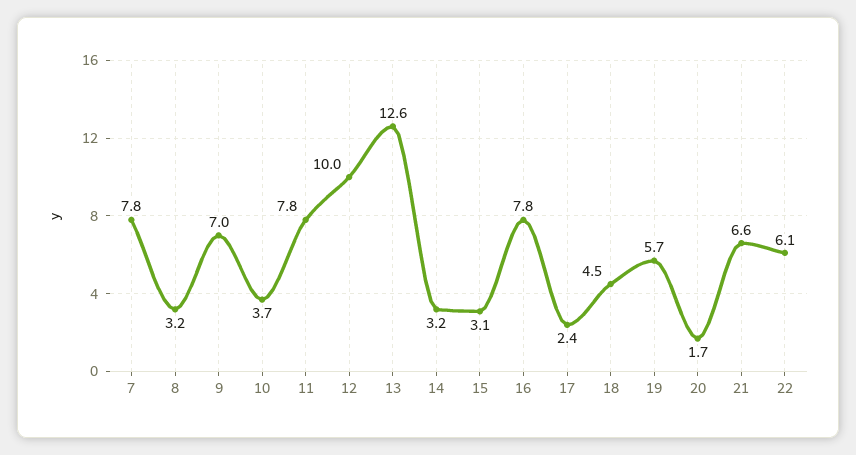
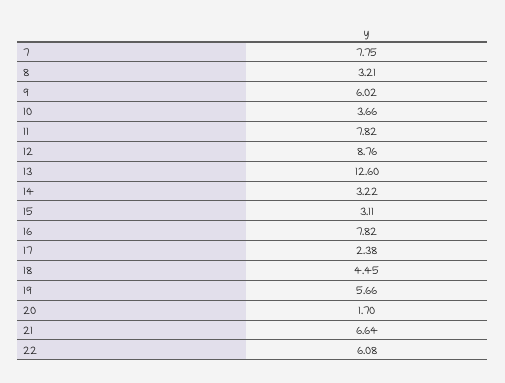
  {
    "7": 7.75,
    "8": 3.21,
-   "9": 7,
+   "9": 6.02,
    "10": 3.66,
    "11": 7.82,
-   "12": 10,
+   "12": 8.76,
    "13": 12.6,
    "14": 3.22,
    "15": 3.11,
    "16": 7.82,
    "17": 2.38,
    "18": 4.45,
    "19": 5.66,
    "20": 1.7,
    "21": 6.64,
    "22": 6.08
  }

